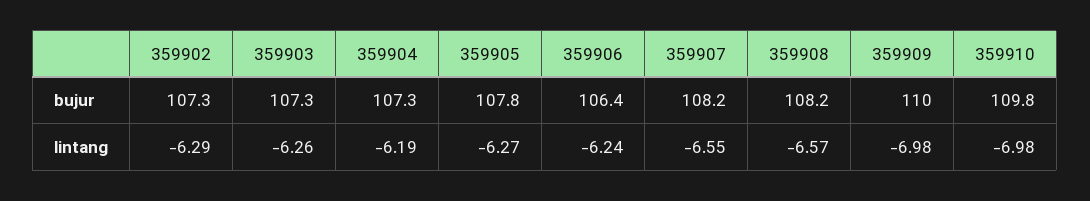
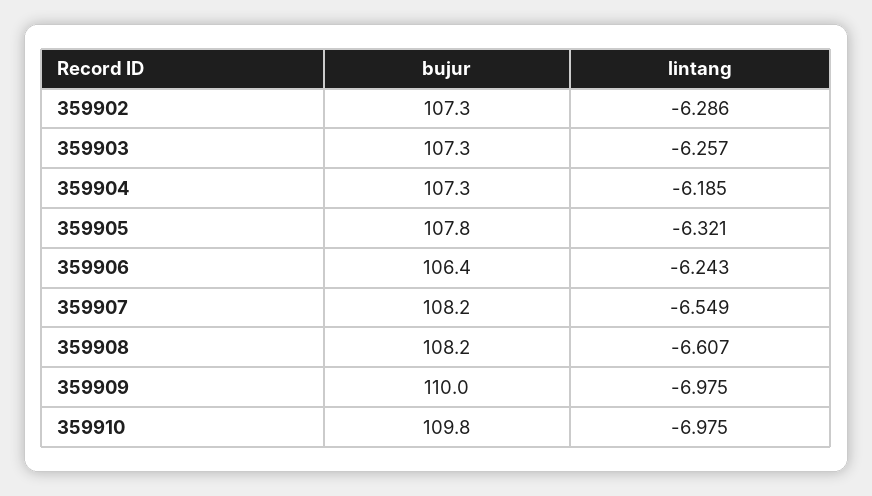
  {
    "359902": {
      "bujur": 107.3,
      "lintang": -6.286
    },
    "359903": {
      "bujur": 107.3,
      "lintang": -6.257
    },
    "359904": {
      "bujur": 107.3,
      "lintang": -6.185
    },
    "359905": {
      "bujur": 107.8,
-     "lintang": -6.27
+     "lintang": -6.321
    },
    "359906": {
      "bujur": 106.4,
      "lintang": -6.243
    },
    "359907": {
      "bujur": 108.2,
      "lintang": -6.549
    },
    "359908": {
      "bujur": 108.2,
-     "lintang": -6.57
+     "lintang": -6.607
    },
    "359909": {
      "bujur": 110,
      "lintang": -6.975
    },
    "359910": {
      "bujur": 109.8,
      "lintang": -6.975
    }
  }

